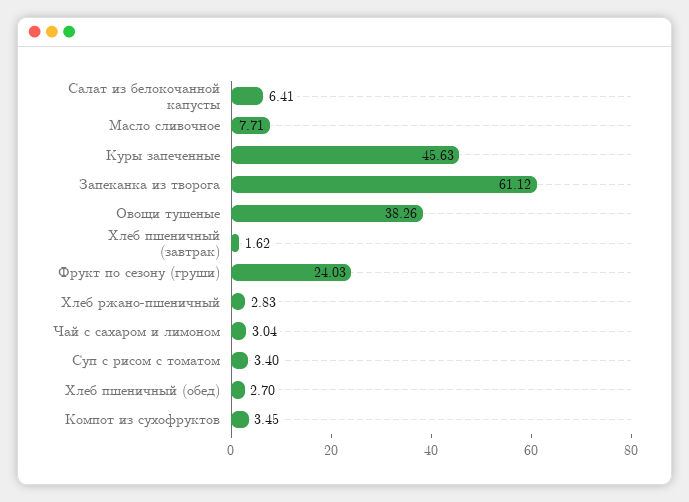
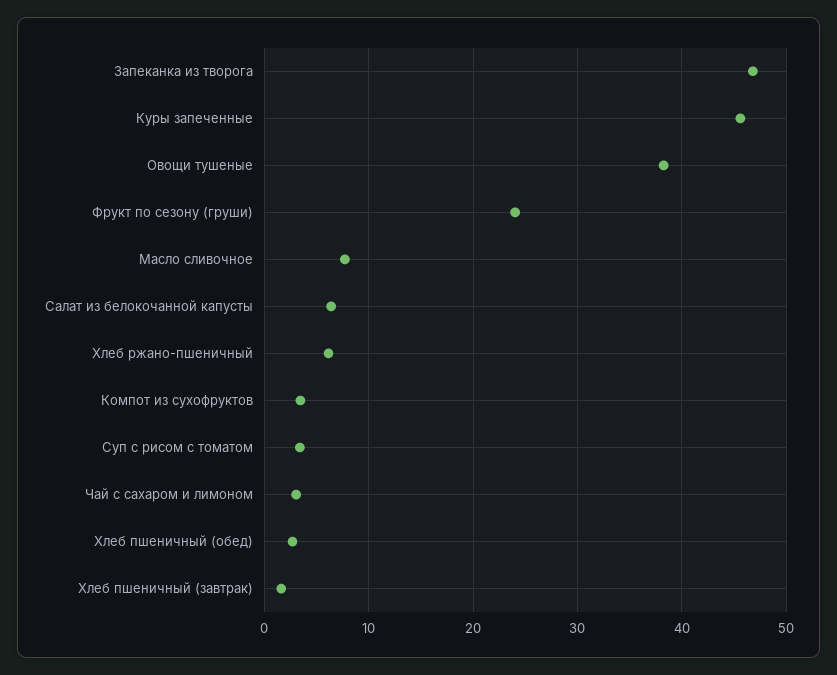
  {
    "Салат из белокочанной капусты": 6.41,
    "Масло сливочное": 7.71,
    "Куры запеченные": 45.63,
-   "Запеканка из творога": 61.12,
+   "Запеканка из творога": 47,
    "Овощи тушеные": 38.26,
    "Хлеб пшеничный (завтрак)": 1.62,
    "Фрукт по сезону (груши)": 24.03,
-   "Хлеб ржано-пшеничный": 2.83,
+   "Хлеб ржано-пшеничный": 6,
    "Чай с сахаром и лимоном": 3.04,
    "Суп с рисом с томатом": 3.4,
    "Хлеб пшеничный (обед)": 2.7,
    "Компот из сухофруктов": 3.45
  }

